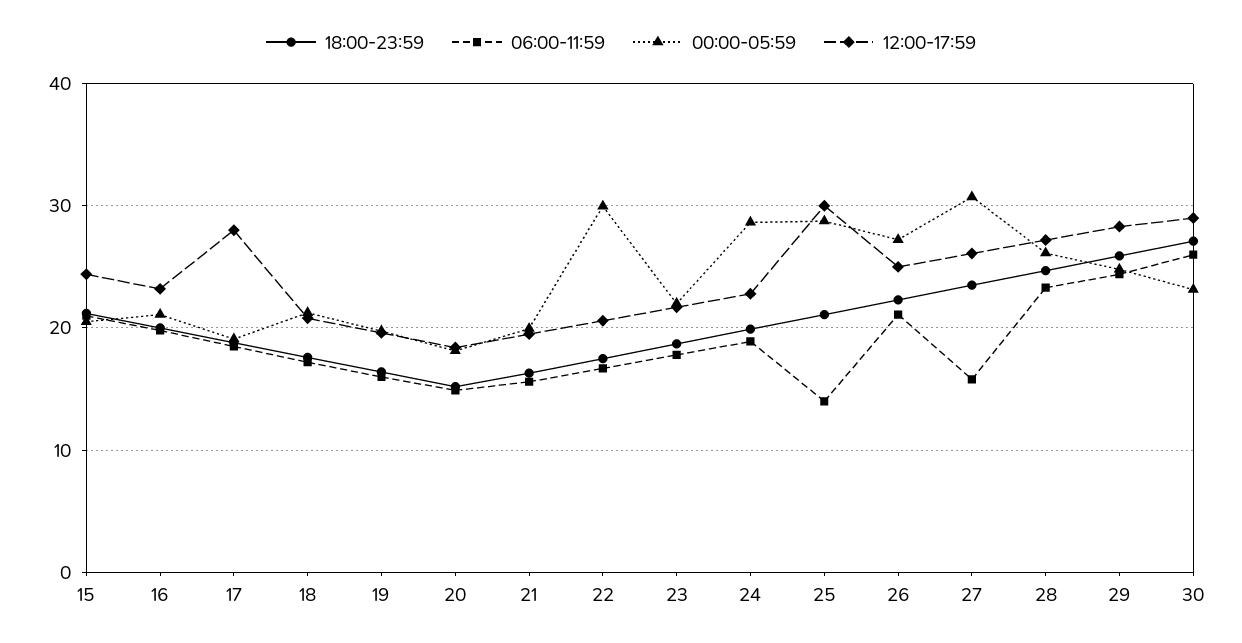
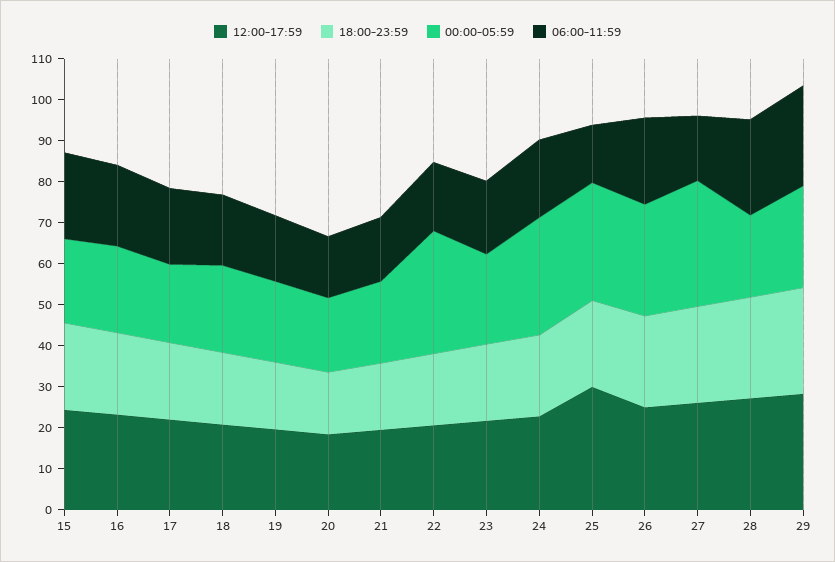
  {
    "18:00-23:59": {
      "15": 21,
      "16": 20,
      "17": 19,
      "18": 18,
      "19": 16,
      "20": 15,
      "21": 16,
      "22": 18,
      "23": 19,
      "24": 20,
      "25": 21,
      "26": 22,
      "27": 24,
      "28": 25,
-     "29": 26,
+     "29": 26
-     "30": 27
    },
    "06:00-11:59": {
      "15": 21,
      "16": 20,
      "17": 19,
      "18": 17,
      "19": 16,
      "20": 15,
      "21": 16,
      "22": 17,
      "23": 18,
      "24": 19,
      "25": 14,
      "26": 21,
      "27": 16,
      "28": 23,
-     "29": 24,
+     "29": 24
-     "30": 26
    },
    "00:00-05:59": {
      "15": 21,
      "16": 21,
      "17": 19,
      "18": 21,
      "19": 20,
      "20": 18,
      "21": 20,
      "22": 30,
      "23": 22,
      "24": 29,
      "25": 29,
      "26": 27,
      "27": 31,
-     "28": 26,
+     "28": 20,
-     "29": 25,
+     "29": 25
-     "30": 23
    },
    "12:00-17:59": {
      "15": 24,
      "16": 23,
-     "17": 28,
+     "17": 22,
      "18": 21,
      "19": 20,
      "20": 18,
      "21": 20,
      "22": 21,
      "23": 22,
      "24": 23,
      "25": 30,
      "26": 25,
      "27": 26,
      "28": 27,
-     "29": 28,
+     "29": 28
-     "30": 29
    }
  }

